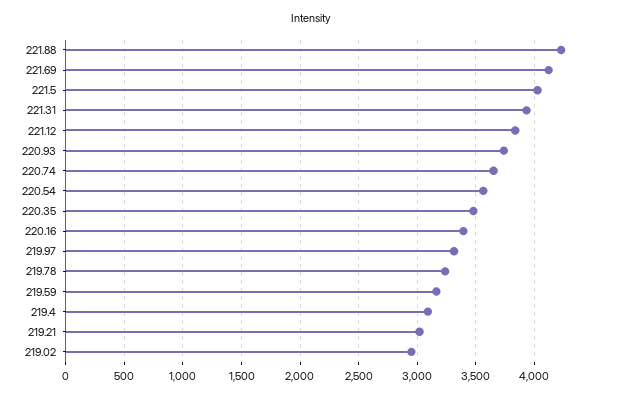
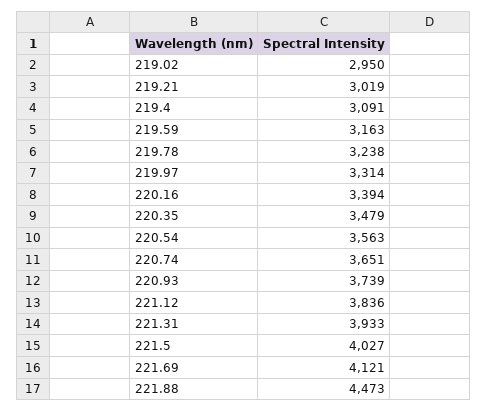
  {
-   "221.88": 4200,
+   "221.88": 4473,
    "221.69": 4121,
    "221.5": 4027,
    "221.31": 3933,
    "221.12": 3836,
    "220.93": 3739,
    "220.74": 3651,
    "220.54": 3563,
    "220.35": 3479,
    "220.16": 3394,
    "219.97": 3314,
    "219.78": 3238,
    "219.59": 3163,
    "219.4": 3091,
    "219.21": 3019,
    "219.02": 2950
  }

